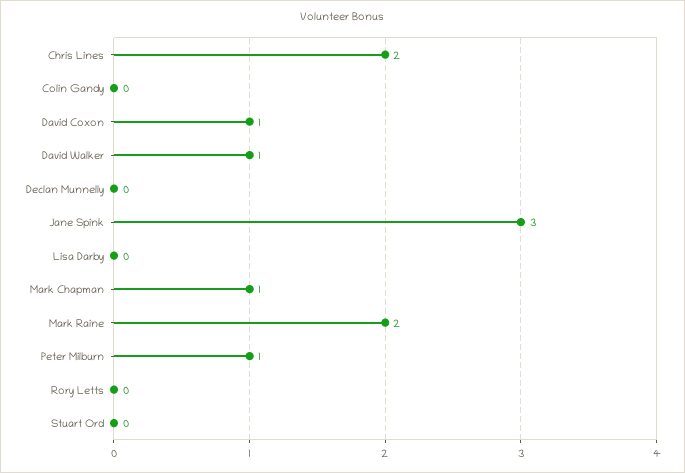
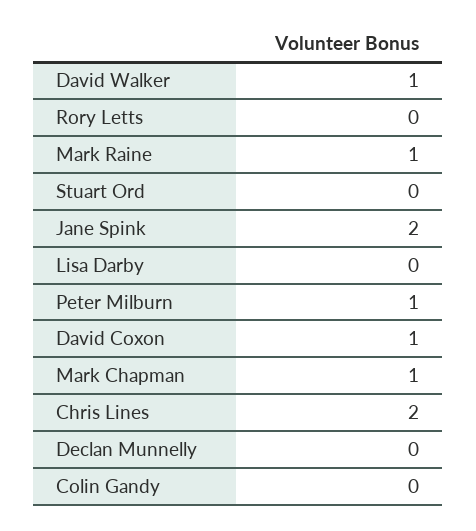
  {
    "Chris Lines": 2,
    "Colin Gandy": 0,
    "David Coxon": 1,
    "David Walker": 1,
    "Declan Munnelly": 0,
-   "Jane Spink": 3,
+   "Jane Spink": 2,
    "Lisa Darby": 0,
    "Mark Chapman": 1,
-   "Mark Raine": 2,
+   "Mark Raine": 1,
    "Peter Milburn": 1,
    "Rory Letts": 0,
    "Stuart Ord": 0
  }

